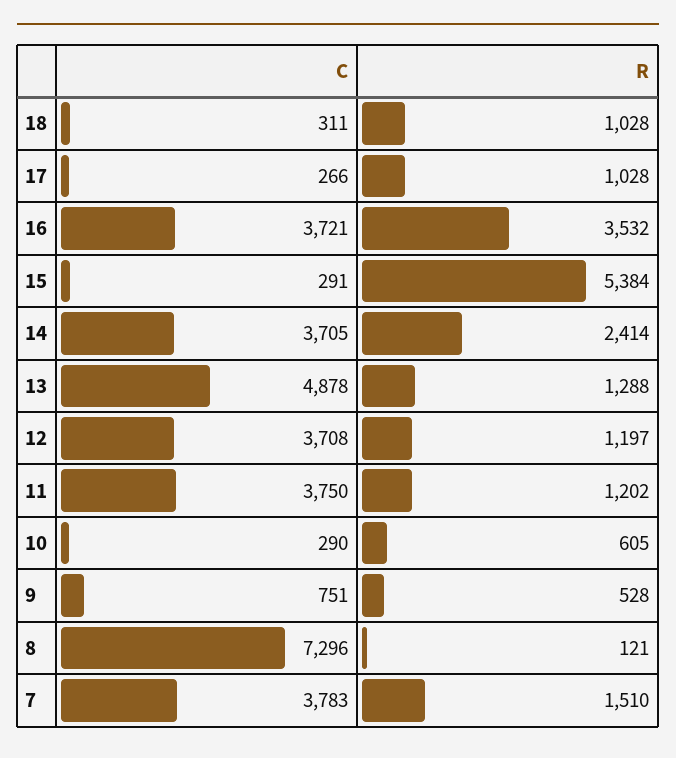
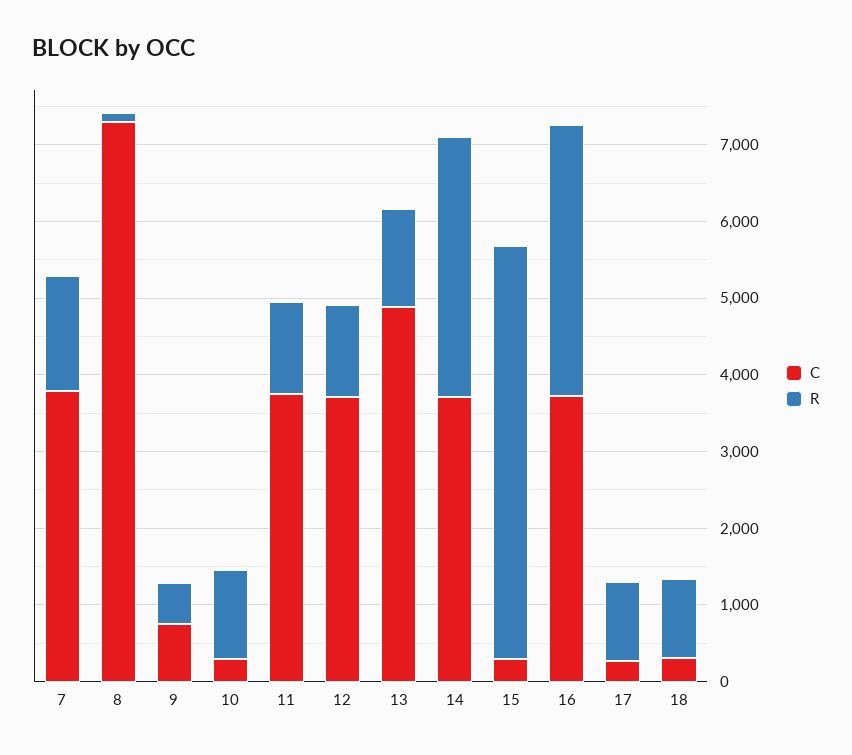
  {
    "C": {
      "18": 311,
      "17": 266,
      "16": 3721,
      "15": 291,
      "14": 3705,
      "13": 4878,
      "12": 3708,
      "11": 3750,
      "10": 290,
      "9": 751,
      "8": 7296,
      "7": 3783
    },
    "R": {
      "18": 1028,
      "17": 1028,
      "16": 3532,
      "15": 5384,
-     "14": 2414,
+     "14": 3400,
      "13": 1288,
      "12": 1197,
      "11": 1202,
-     "10": 605,
+     "10": 1200,
      "9": 528,
      "8": 121,
      "7": 1510
    }
  }

